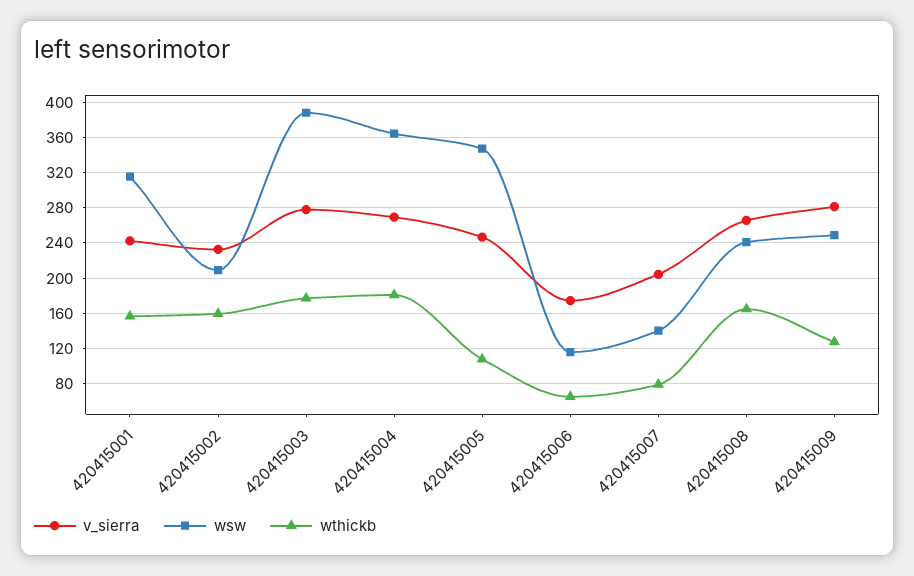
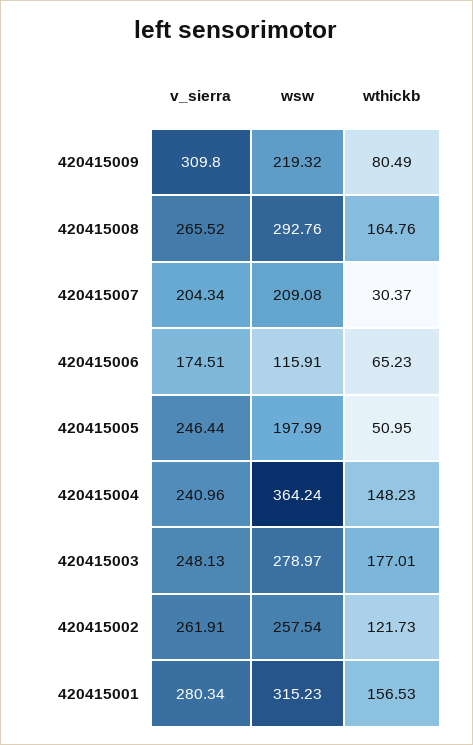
  {
    "v_sierra": {
-     "420415001": 240,
+     "420415001": 280.34,
-     "420415002": 230,
+     "420415002": 261.91,
-     "420415003": 280,
+     "420415003": 248.13,
-     "420415004": 270,
+     "420415004": 240.96,
      "420415005": 246.44,
      "420415006": 174.51,
      "420415007": 204.34,
      "420415008": 265.52,
-     "420415009": 280
+     "420415009": 309.8
    },
    "wsw": {
      "420415001": 315.23,
-     "420415002": 210,
+     "420415002": 257.54,
-     "420415003": 390,
+     "420415003": 278.97,
      "420415004": 364.24,
-     "420415005": 350,
+     "420415005": 197.99,
      "420415006": 115.91,
-     "420415007": 140,
+     "420415007": 209.08,
-     "420415008": 240,
+     "420415008": 292.76,
-     "420415009": 250
+     "420415009": 219.32
    },
    "wthickb": {
      "420415001": 156.53,
-     "420415002": 160,
+     "420415002": 121.73,
      "420415003": 177.01,
-     "420415004": 180,
+     "420415004": 148.23,
-     "420415005": 110,
+     "420415005": 50.95,
      "420415006": 65.23,
-     "420415007": 80,
+     "420415007": 30.37,
      "420415008": 164.76,
-     "420415009": 130
+     "420415009": 80.49
    }
  }

